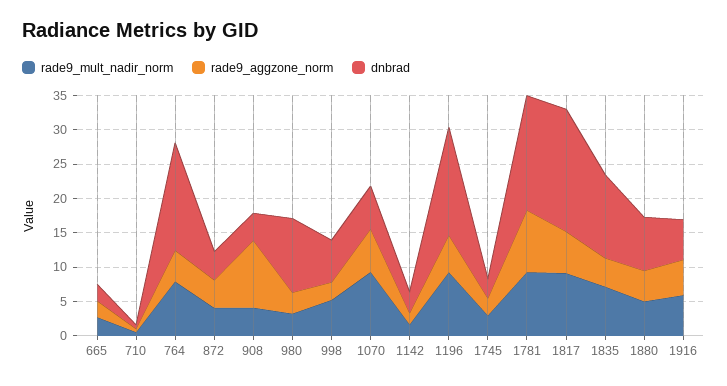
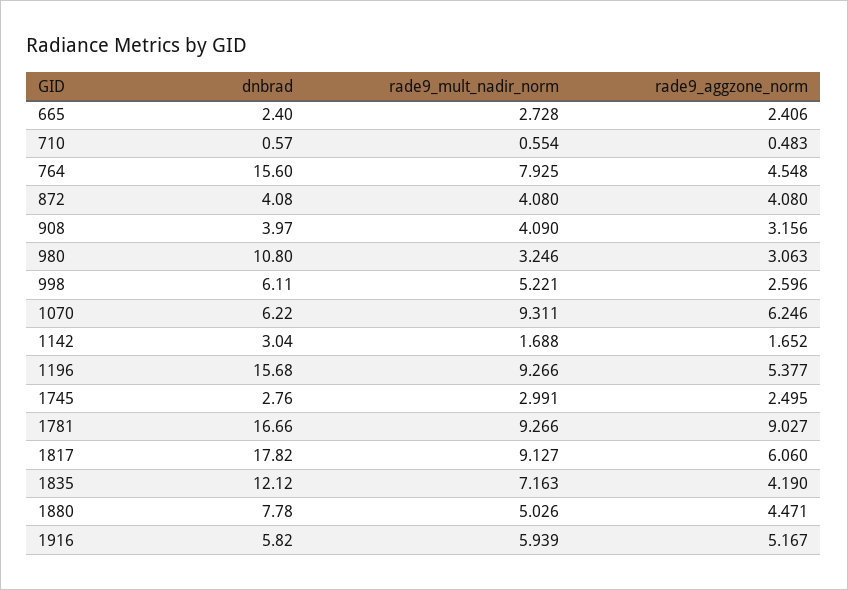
  {
    "rade9_mult_nadir_norm": {
      "665": 2.728,
      "710": 0.554,
      "764": 7.925,
      "872": 4.08,
      "908": 4.09,
      "980": 3.246,
      "998": 5.221,
      "1070": 9.311,
      "1142": 1.688,
      "1196": 9.266,
      "1745": 2.991,
      "1781": 9.266,
      "1817": 9.127,
      "1835": 7.163,
      "1880": 5.026,
      "1916": 5.939
    },
    "rade9_aggzone_norm": {
      "665": 2.406,
      "710": 0.483,
      "764": 4.548,
      "872": 4.08,
-     "908": 10,
+     "908": 3.156,
      "980": 3.063,
      "998": 2.596,
      "1070": 6.246,
      "1142": 1.652,
      "1196": 5.377,
      "1745": 2.495,
      "1781": 9.027,
      "1817": 6.06,
      "1835": 4.19,
      "1880": 4.471,
      "1916": 5.167
    },
    "dnbrad": {
      "665": 2.4,
      "710": 0.57,
      "764": 15.6,
      "872": 4.08,
      "908": 3.97,
      "980": 10.8,
      "998": 6.11,
      "1070": 6.22,
      "1142": 3.04,
      "1196": 15.68,
      "1745": 2.76,
      "1781": 16.66,
      "1817": 17.82,
      "1835": 12.12,
      "1880": 7.78,
      "1916": 5.82
    }
  }

